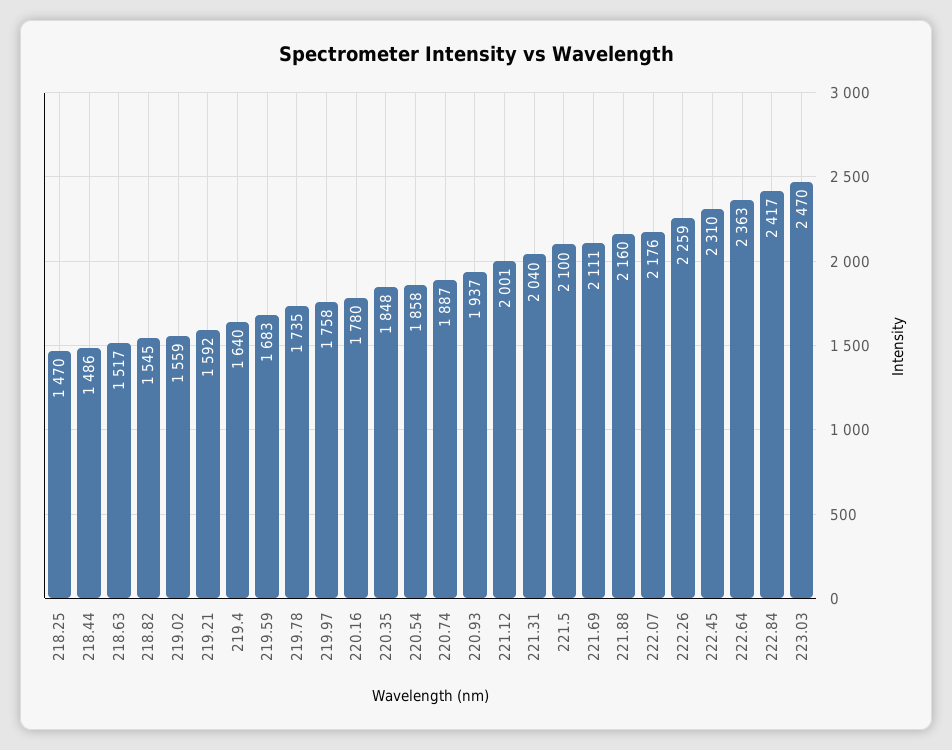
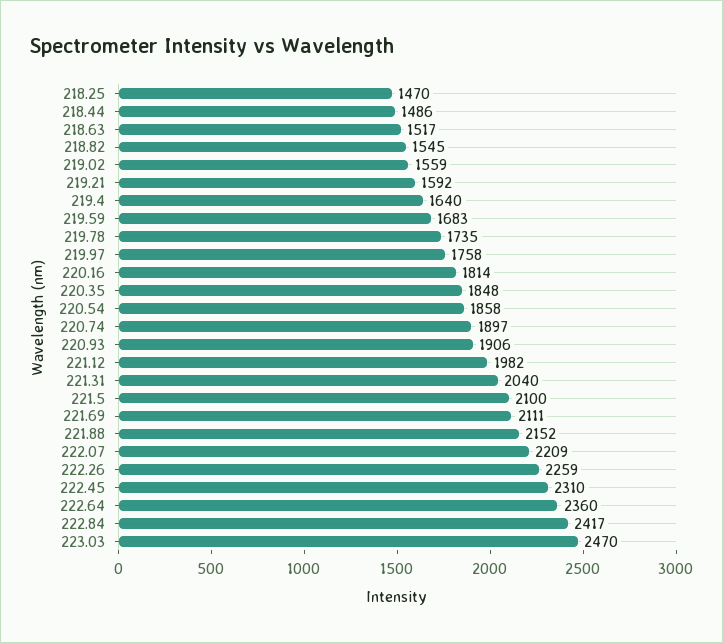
  {
    "218.25": 1470,
    "218.44": 1486,
    "218.63": 1517,
    "218.82": 1545,
    "219.02": 1559,
    "219.21": 1592,
    "219.4": 1640,
    "219.59": 1683,
    "219.78": 1735,
    "219.97": 1758,
-   "220.16": 1780,
+   "220.16": 1814,
    "220.35": 1848,
    "220.54": 1858,
-   "220.74": 1887,
+   "220.74": 1897,
-   "220.93": 1937,
+   "220.93": 1906,
-   "221.12": 2001,
+   "221.12": 1982,
    "221.31": 2040,
    "221.5": 2100,
    "221.69": 2111,
-   "221.88": 2160,
+   "221.88": 2152,
-   "222.07": 2176,
+   "222.07": 2209,
    "222.26": 2259,
    "222.45": 2310,
-   "222.64": 2363,
+   "222.64": 2360,
    "222.84": 2417,
    "223.03": 2470
  }

